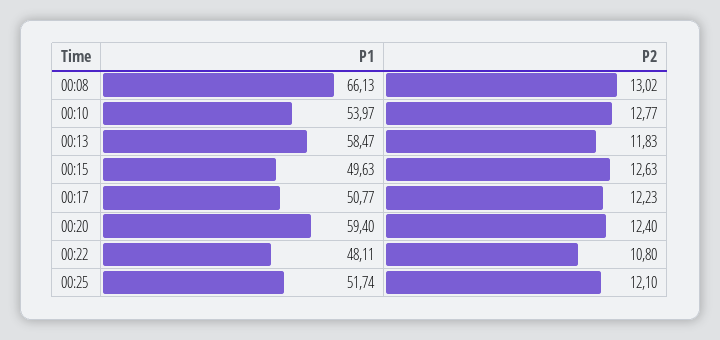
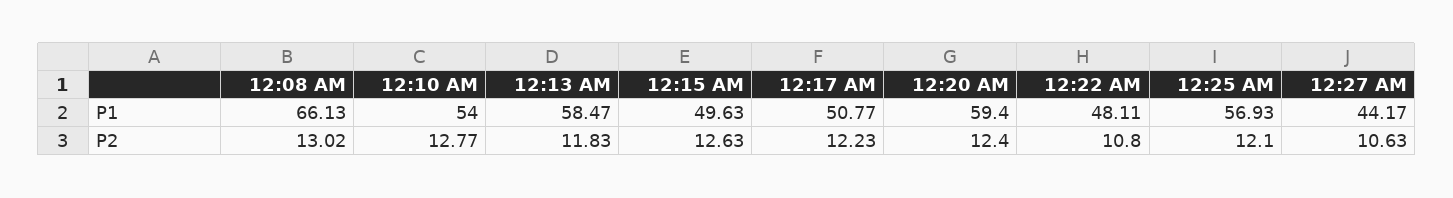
  {
    "P1": {
      "00:08": 66.13,
-     "00:10": 53.97,
+     "00:10": 54,
      "00:13": 58.47,
      "00:15": 49.63,
      "00:17": 50.77,
      "00:20": 59.4,
      "00:22": 48.11,
-     "00:25": 51.74
+     "00:25": 56.93,
+     "12:27 AM": 44.17
    },
    "P2": {
      "00:08": 13.02,
      "00:10": 12.77,
      "00:13": 11.83,
      "00:15": 12.63,
      "00:17": 12.23,
      "00:20": 12.4,
      "00:22": 10.8,
-     "00:25": 12.1
+     "00:25": 12.1,
+     "12:27 AM": 10.63
    }
  }

